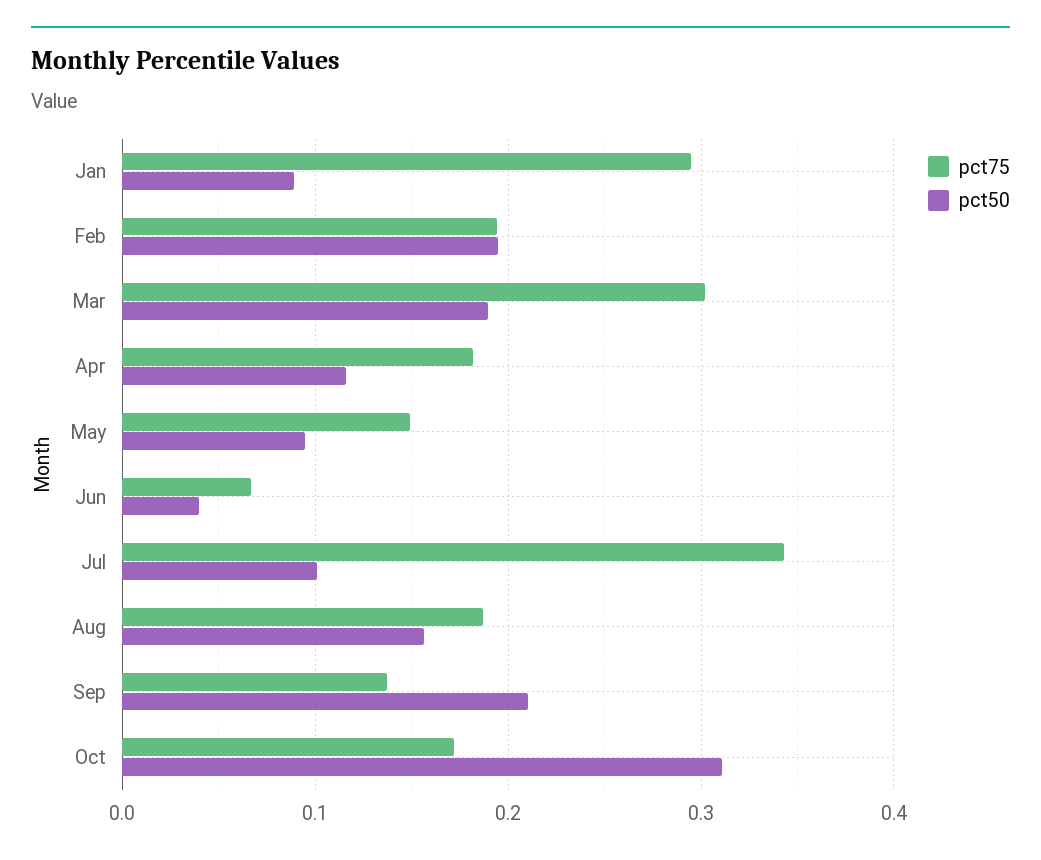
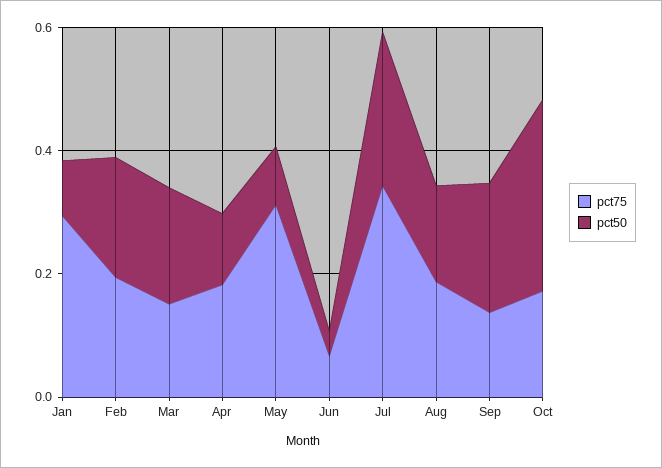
  {
    "pct75": {
      "Jan": 0.29,
      "Feb": 0.19,
-     "Mar": 0.3,
+     "Mar": 0.15,
      "Apr": 0.18,
-     "May": 0.15,
+     "May": 0.3,
      "Jun": 0.07,
      "Jul": 0.34,
      "Aug": 0.19,
      "Sep": 0.14,
      "Oct": 0.17
    },
    "pct50": {
      "Jan": 0.09,
      "Feb": 0.19,
      "Mar": 0.19,
      "Apr": 0.12,
      "May": 0.09,
      "Jun": 0.04,
-     "Jul": 0.1,
+     "Jul": 0.25,
      "Aug": 0.16,
      "Sep": 0.21,
      "Oct": 0.31
    }
  }

